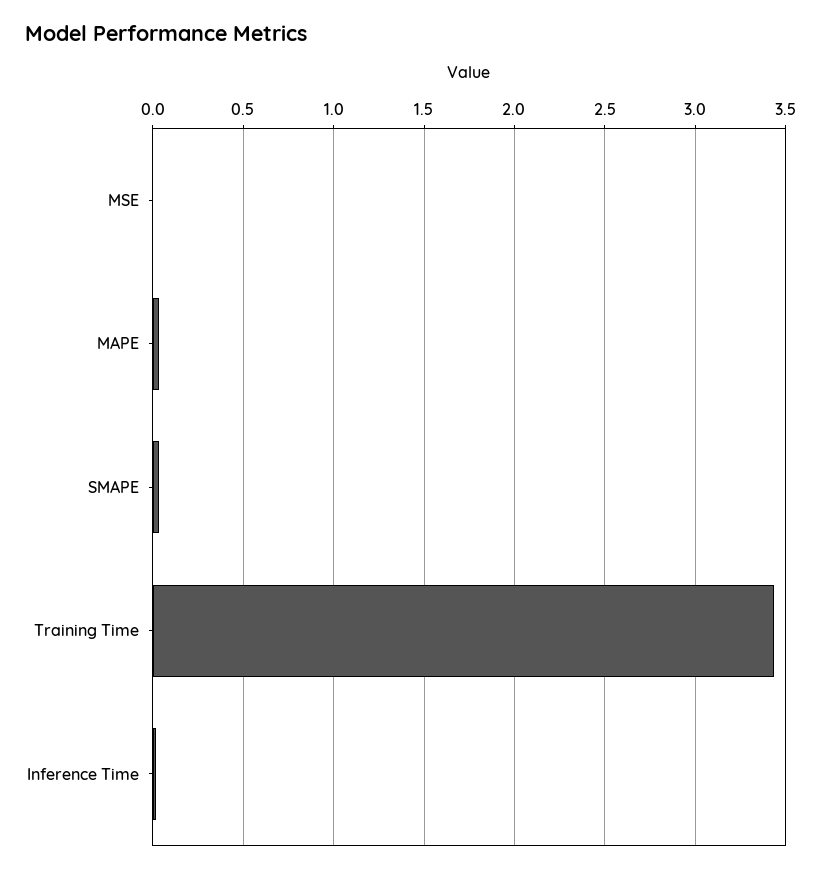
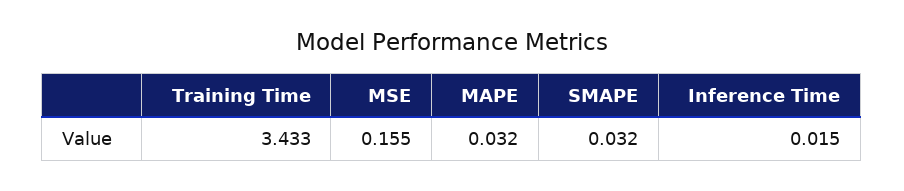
  {
-   "MSE": 0,
+   "MSE": 0.155,
    "MAPE": 0.032,
    "SMAPE": 0.032,
    "Training Time": 3.433,
    "Inference Time": 0.015
  }

